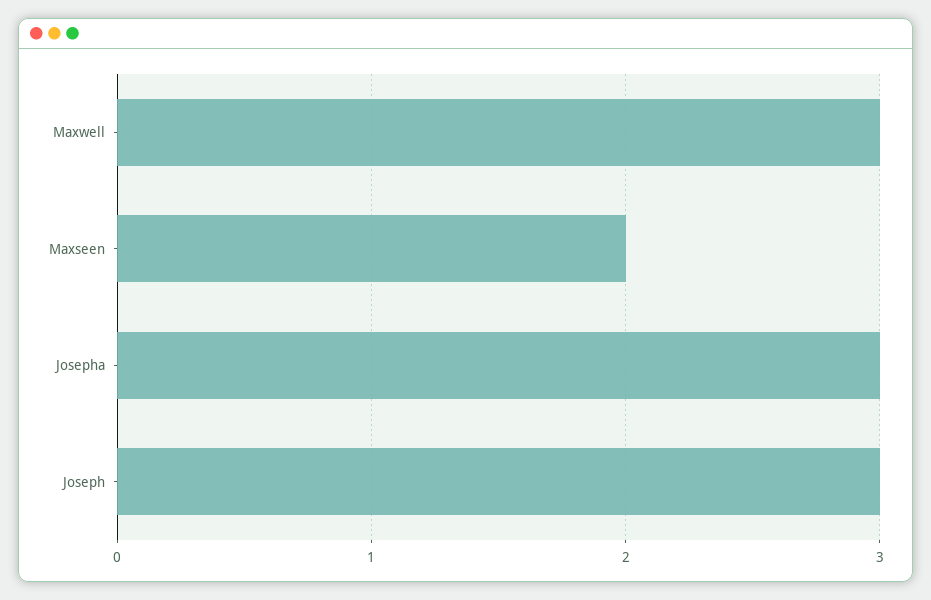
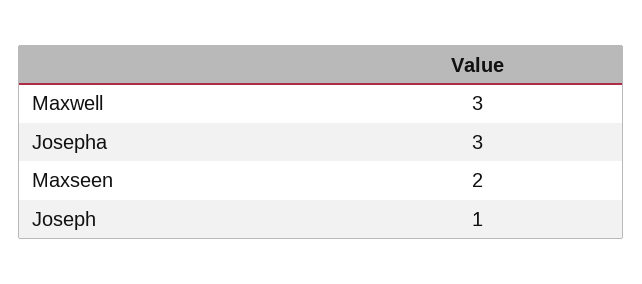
  {
    "Maxwell": 3,
    "Maxseen": 2,
    "Josepha": 3,
-   "Joseph": 3
+   "Joseph": 1
  }

